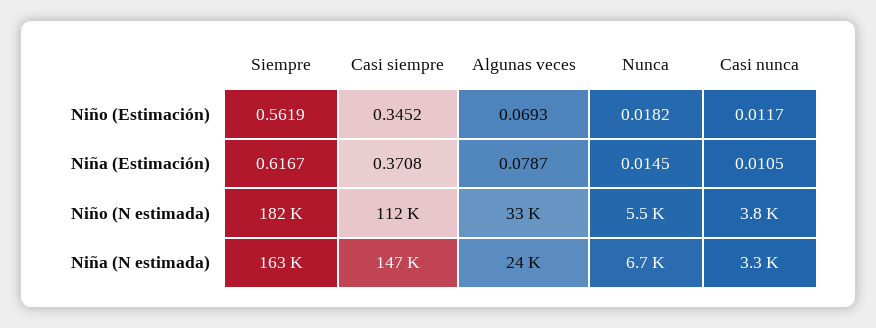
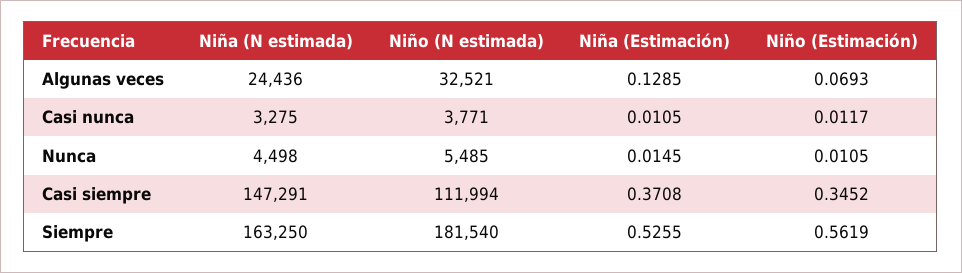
  {
    "Siempre": {
      "Niño (Estimación)": 0.5619,
-     "Niña (Estimación)": 0.6167,
+     "Niña (Estimación)": 0.5255,
      "Niño (N estimada)": 181540,
      "Niña (N estimada)": 163250
    },
    "Casi siempre": {
      "Niño (Estimación)": 0.3452,
      "Niña (Estimación)": 0.3708,
      "Niño (N estimada)": 111994,
      "Niña (N estimada)": 147291
    },
    "Algunas veces": {
      "Niño (Estimación)": 0.0693,
-     "Niña (Estimación)": 0.0787,
+     "Niña (Estimación)": 0.1285,
      "Niño (N estimada)": 32521,
      "Niña (N estimada)": 24436
    },
    "Nunca": {
-     "Niño (Estimación)": 0.0182,
+     "Niño (Estimación)": 0.0105,
      "Niña (Estimación)": 0.0145,
      "Niño (N estimada)": 5485,
-     "Niña (N estimada)": 6700
+     "Niña (N estimada)": 4498
    },
    "Casi nunca": {
      "Niño (Estimación)": 0.0117,
      "Niña (Estimación)": 0.0105,
      "Niño (N estimada)": 3771,
      "Niña (N estimada)": 3275
    }
  }

